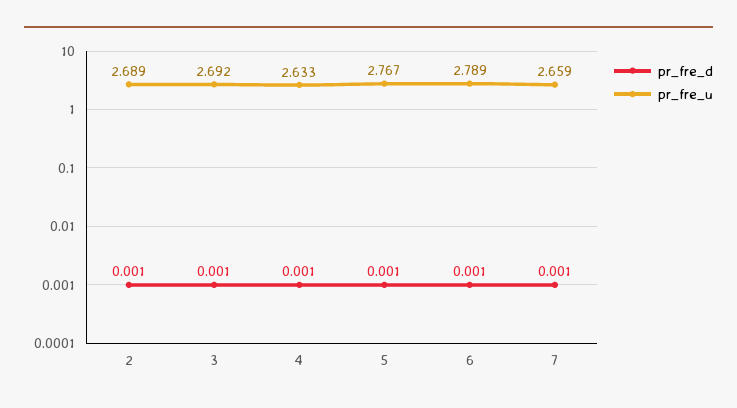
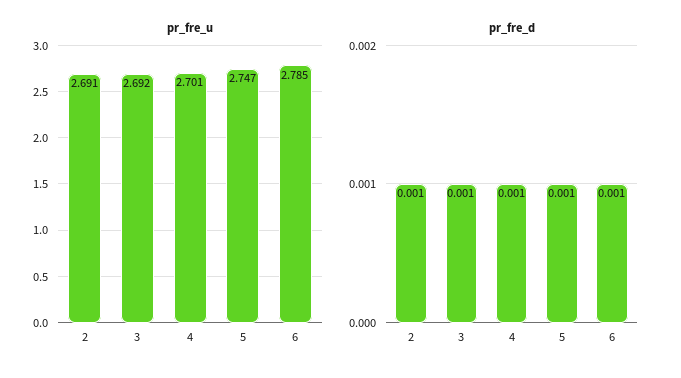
  {
    "pr_fre_d": {
      "2": 0.001,
      "3": 0.001,
      "4": 0.001,
      "5": 0.001,
-     "6": 0.001,
+     "6": 0.001
-     "7": 0.001
    },
    "pr_fre_u": {
-     "2": 2.689,
+     "2": 2.691,
      "3": 2.692,
-     "4": 2.633,
+     "4": 2.701,
-     "5": 2.767,
+     "5": 2.747,
-     "6": 2.789,
+     "6": 2.785
-     "7": 2.659
    }
  }

